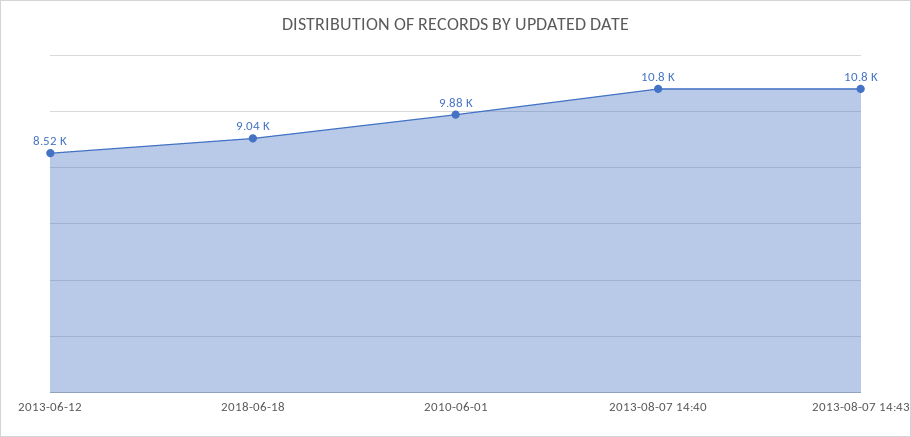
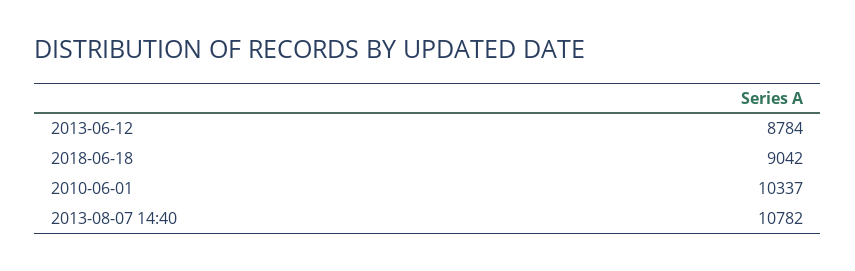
  {
-   "2013-06-12": 8520,
+   "2013-06-12": 8784,
    "2018-06-18": 9042,
-   "2010-06-01": 9880,
+   "2010-06-01": 10337,
-   "2013-08-07 14:40": 10782,
+   "2013-08-07 14:40": 10782
-   "2013-08-07 14:43": 10800
  }

